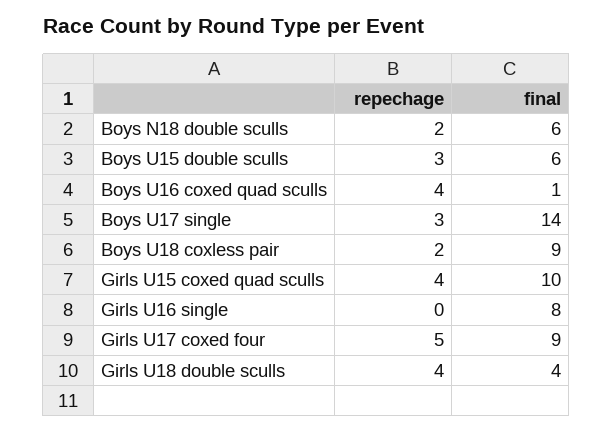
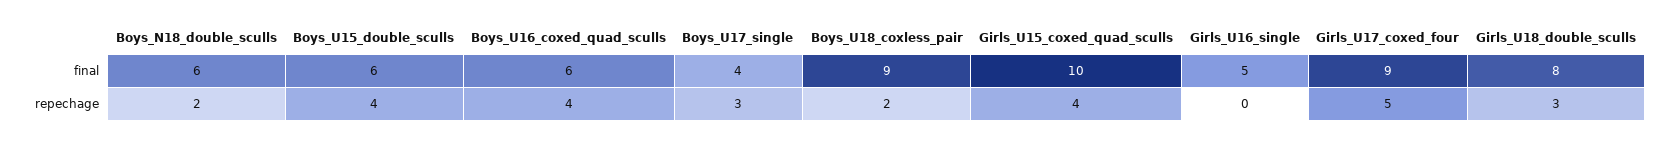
  {
    "repechage": {
      "Boys N18 double sculls": 2,
-     "Boys U15 double sculls": 3,
+     "Boys U15 double sculls": 4,
      "Boys U16 coxed quad sculls": 4,
      "Boys U17 single": 3,
      "Boys U18 coxless pair": 2,
      "Girls U15 coxed quad sculls": 4,
      "Girls U16 single": 0,
      "Girls U17 coxed four": 5,
-     "Girls U18 double sculls": 4
+     "Girls U18 double sculls": 3
    },
    "final": {
      "Boys N18 double sculls": 6,
      "Boys U15 double sculls": 6,
-     "Boys U16 coxed quad sculls": 1,
+     "Boys U16 coxed quad sculls": 6,
-     "Boys U17 single": 14,
+     "Boys U17 single": 4,
      "Boys U18 coxless pair": 9,
      "Girls U15 coxed quad sculls": 10,
-     "Girls U16 single": 8,
+     "Girls U16 single": 5,
      "Girls U17 coxed four": 9,
-     "Girls U18 double sculls": 4
+     "Girls U18 double sculls": 8
    }
  }

